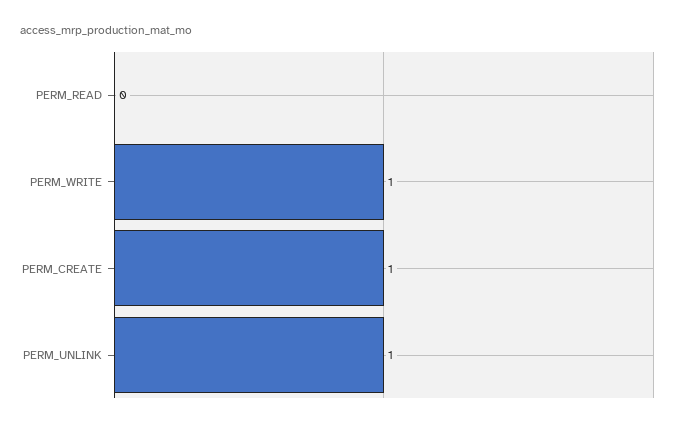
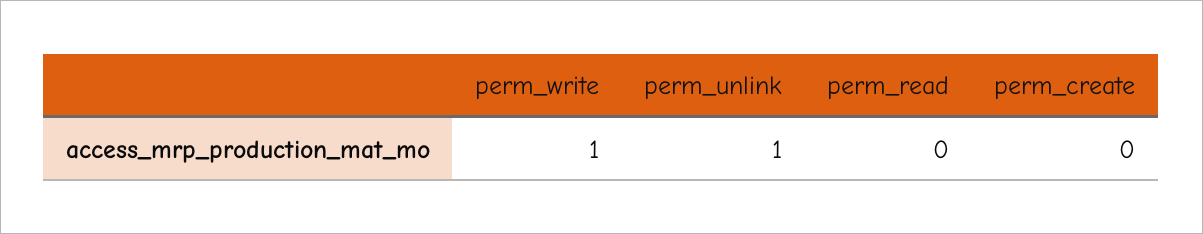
  {
    "PERM_READ": 0,
    "PERM_WRITE": 1,
-   "PERM_CREATE": 1,
+   "PERM_CREATE": 0,
    "PERM_UNLINK": 1
  }

